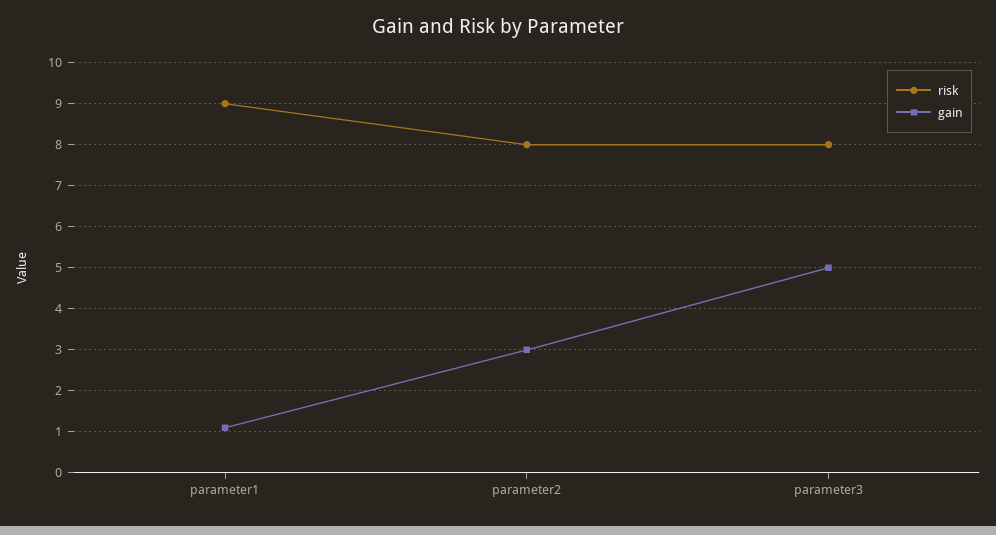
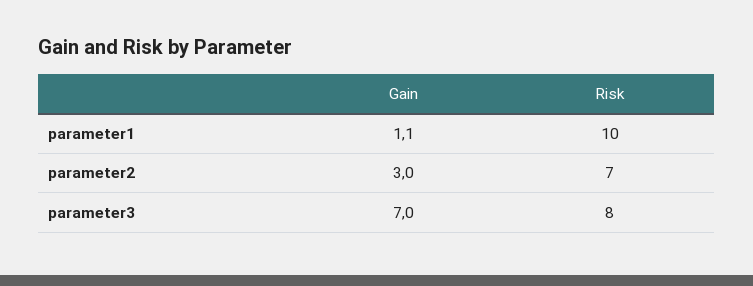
  {
    "risk": {
-     "parameter1": 9,
+     "parameter1": 10,
-     "parameter2": 8,
+     "parameter2": 7,
      "parameter3": 8
    },
    "gain": {
      "parameter1": 1.1,
      "parameter2": 3,
-     "parameter3": 5
+     "parameter3": 7
    }
  }

